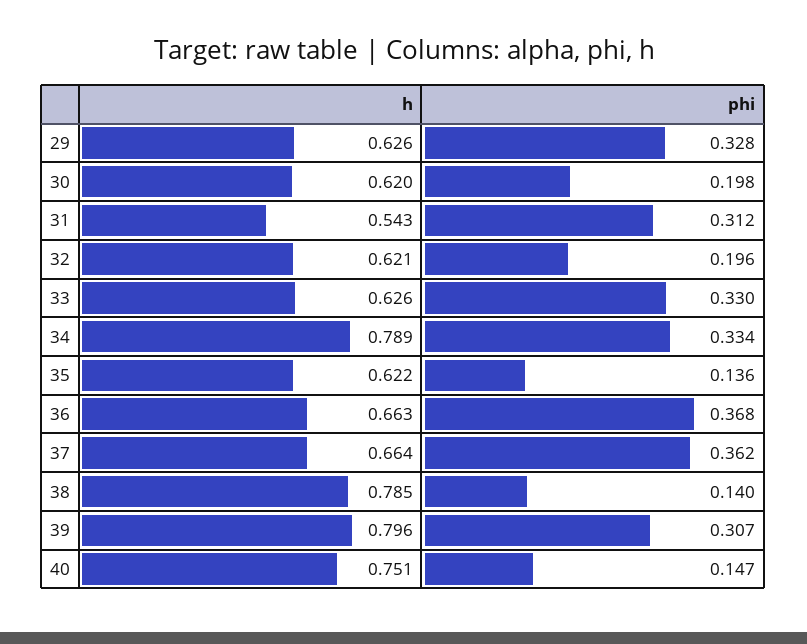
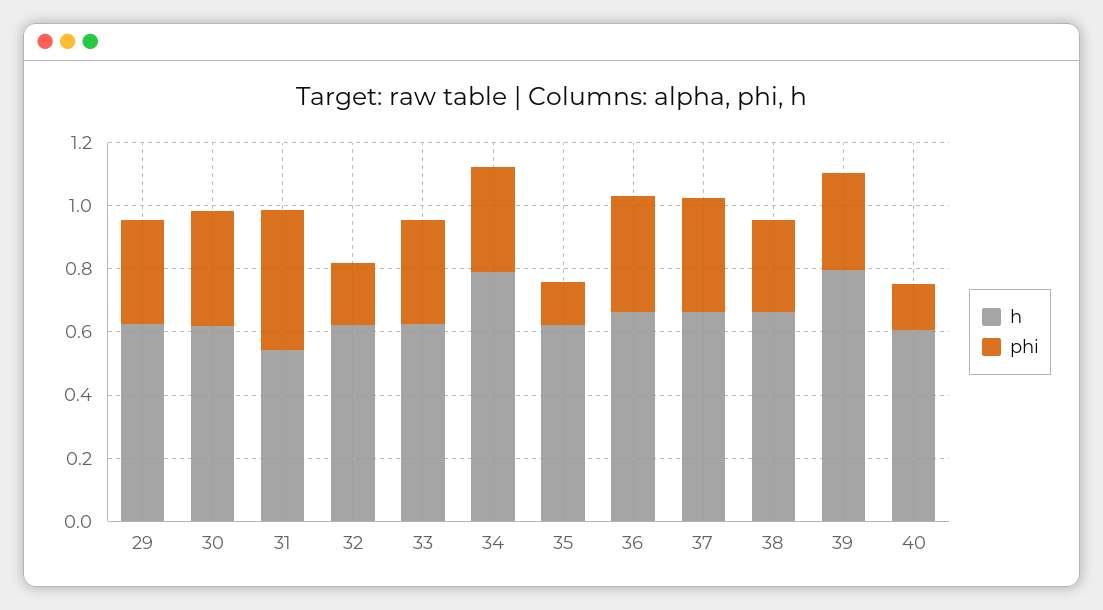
  {
    "h": {
      "29": 0.626,
      "30": 0.62,
      "31": 0.543,
      "32": 0.621,
      "33": 0.626,
      "34": 0.789,
      "35": 0.622,
      "36": 0.663,
      "37": 0.664,
-     "38": 0.785,
+     "38": 0.65,
      "39": 0.796,
-     "40": 0.751
+     "40": 0.6
    },
    "phi": {
      "29": 0.328,
-     "30": 0.198,
+     "30": 0.35,
-     "31": 0.312,
+     "31": 0.45,
      "32": 0.196,
      "33": 0.33,
      "34": 0.334,
      "35": 0.136,
      "36": 0.368,
      "37": 0.362,
-     "38": 0.14,
+     "38": 0.3,
      "39": 0.307,
      "40": 0.147
    }
  }

